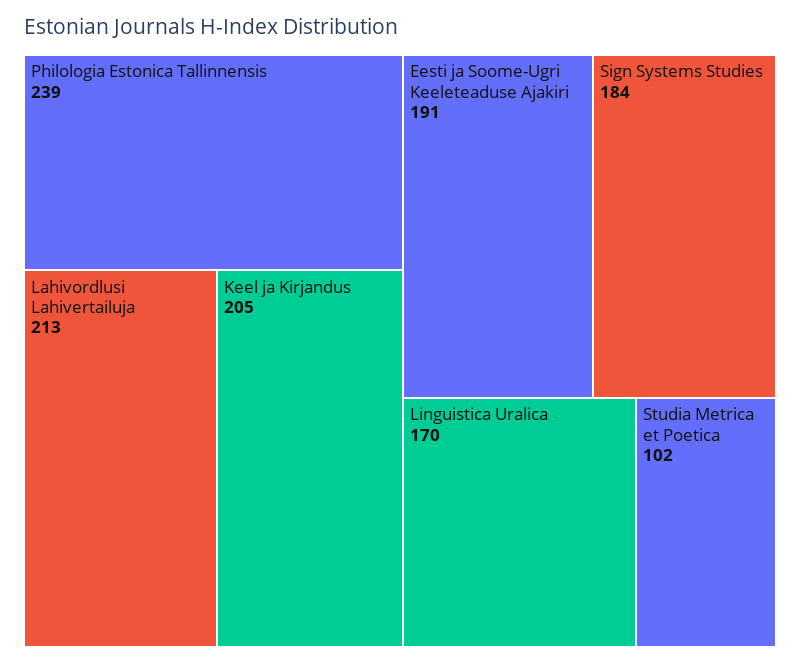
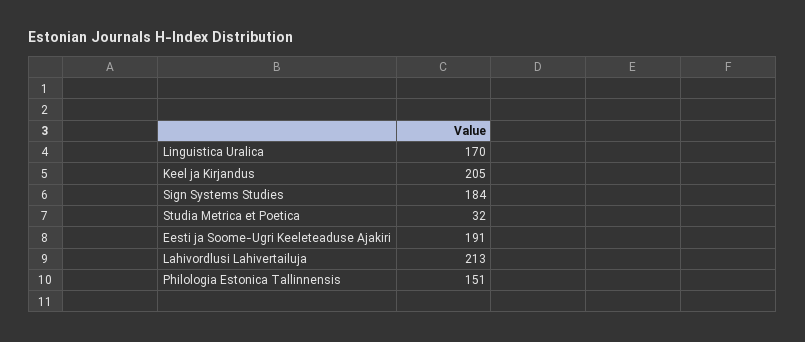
  {
-   "Philologia Estonica Tallinnensis": 239,
+   "Philologia Estonica Tallinnensis": 151,
    "Lahivordlusi Lahivertailuja": 213,
    "Keel ja Kirjandus": 205,
    "Eesti ja Soome-Ugri Keeleteaduse Ajakiri": 191,
    "Sign Systems Studies": 184,
    "Linguistica Uralica": 170,
-   "Studia Metrica et Poetica": 102
+   "Studia Metrica et Poetica": 32
  }

